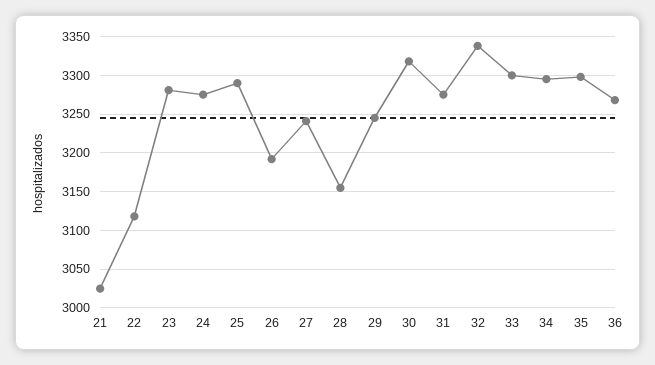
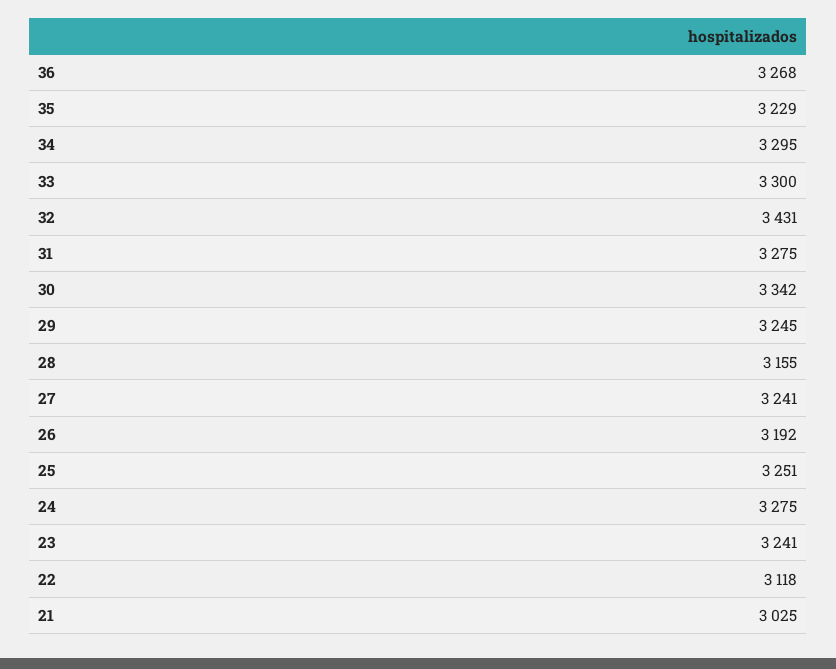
  {
    "21": 3025,
    "22": 3118,
-   "23": 3280,
+   "23": 3241,
    "24": 3275,
-   "25": 3290,
+   "25": 3251,
    "26": 3192,
    "27": 3241,
    "28": 3155,
    "29": 3245,
-   "30": 3320,
+   "30": 3342,
    "31": 3275,
-   "32": 3340,
+   "32": 3431,
    "33": 3300,
    "34": 3295,
-   "35": 3300,
+   "35": 3229,
    "36": 3268
  }

